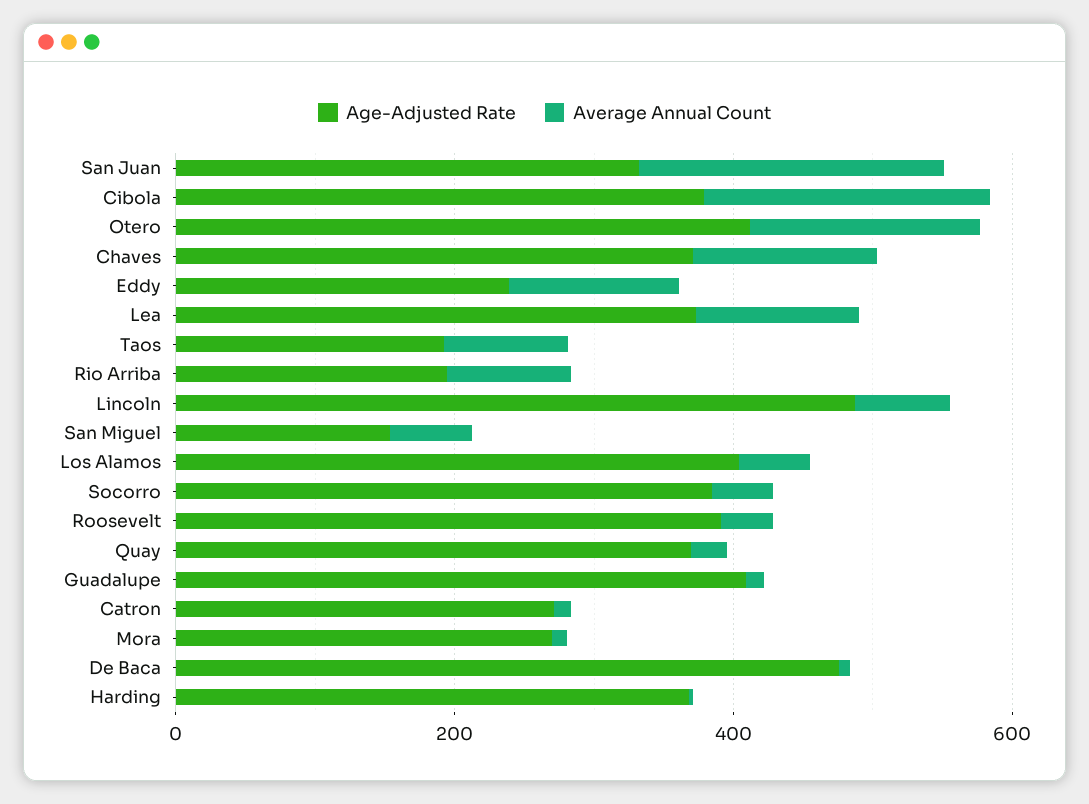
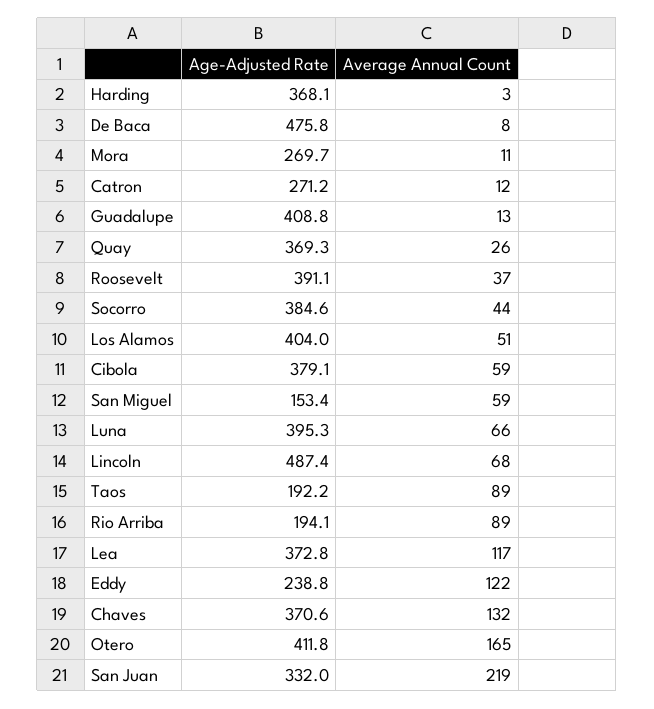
  {
    "Age-Adjusted Rate": {
      "San Juan": 332,
      "Cibola": 379.1,
      "Otero": 411.8,
      "Chaves": 370.6,
      "Eddy": 238.8,
      "Lea": 372.8,
      "Taos": 192.2,
      "Rio Arriba": 194.1,
      "Lincoln": 487.4,
      "San Miguel": 153.4,
      "Los Alamos": 404,
      "Socorro": 384.6,
      "Roosevelt": 391.1,
      "Quay": 369.3,
      "Guadalupe": 408.8,
      "Catron": 271.2,
      "Mora": 269.7,
      "De Baca": 475.8,
-     "Harding": 368.1
+     "Harding": 368.1,
+     "Luna": 395.3
    },
    "Average Annual Count": {
      "San Juan": 219,
-     "Cibola": 200,
+     "Cibola": 59,
      "Otero": 165,
      "Chaves": 132,
      "Eddy": 122,
      "Lea": 117,
      "Taos": 89,
      "Rio Arriba": 89,
      "Lincoln": 68,
      "San Miguel": 59,
      "Los Alamos": 51,
      "Socorro": 44,
      "Roosevelt": 37,
      "Quay": 26,
      "Guadalupe": 13,
      "Catron": 12,
      "Mora": 11,
      "De Baca": 8,
-     "Harding": 3
+     "Harding": 3,
+     "Luna": 66
    }
  }

